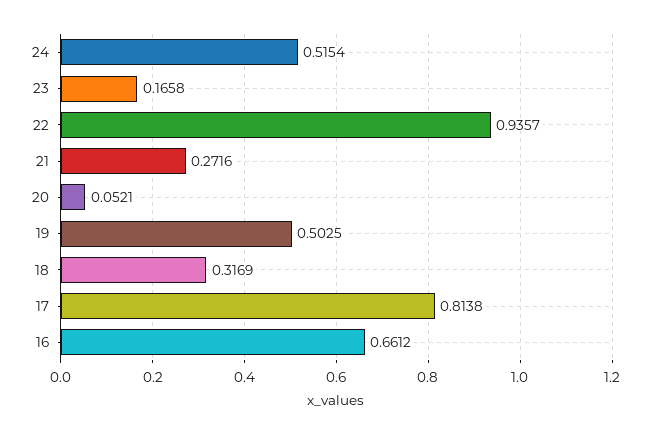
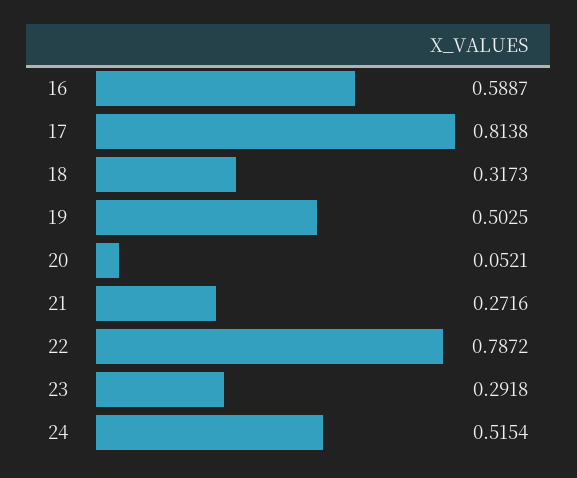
  {
    "24": 0.5154,
-   "23": 0.1658,
+   "23": 0.2918,
-   "22": 0.9357,
+   "22": 0.7872,
    "21": 0.2716,
    "20": 0.0521,
    "19": 0.5025,
-   "18": 0.3169,
+   "18": 0.3173,
    "17": 0.8138,
-   "16": 0.6612
+   "16": 0.5887
  }

